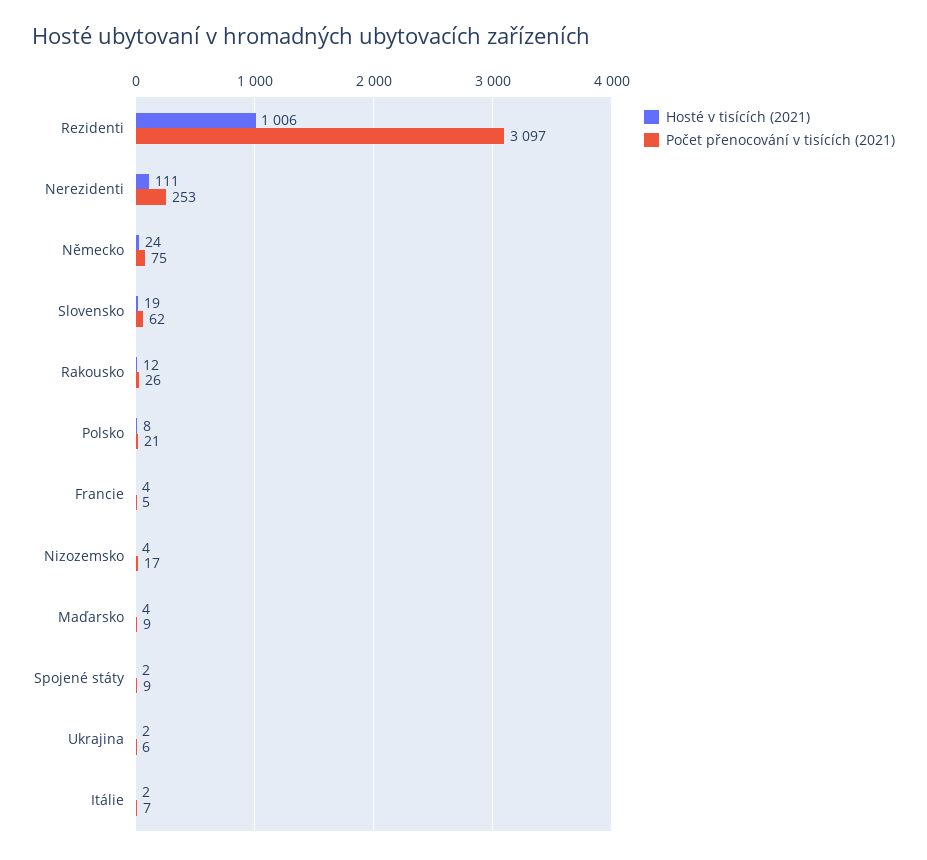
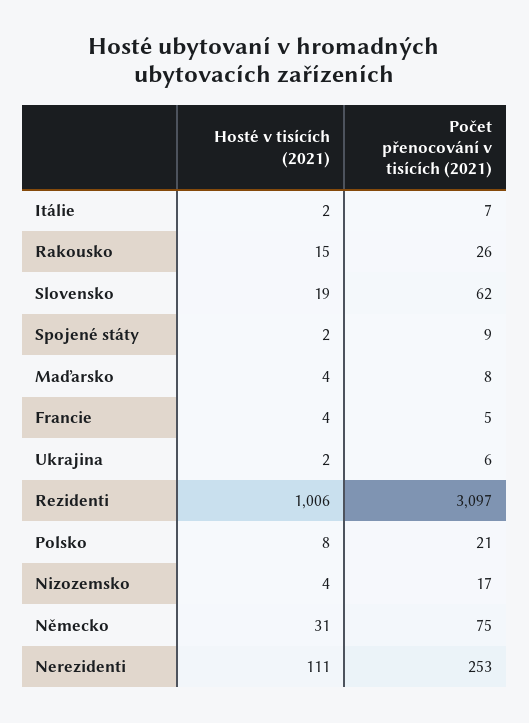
  {
    "Hosté v tisících (2021)": {
      "Rezidenti": 1006,
      "Nerezidenti": 111,
-     "Německo": 24,
+     "Německo": 31,
      "Slovensko": 19,
-     "Rakousko": 12,
+     "Rakousko": 15,
      "Polsko": 8,
      "Francie": 4,
      "Nizozemsko": 4,
      "Maďarsko": 4,
      "Spojené státy": 2,
      "Ukrajina": 2,
      "Itálie": 2
    },
    "Počet přenocování v tisících (2021)": {
      "Rezidenti": 3097,
      "Nerezidenti": 253,
      "Německo": 75,
      "Slovensko": 62,
      "Rakousko": 26,
      "Polsko": 21,
      "Francie": 5,
      "Nizozemsko": 17,
-     "Maďarsko": 9,
+     "Maďarsko": 8,
      "Spojené státy": 9,
      "Ukrajina": 6,
      "Itálie": 7
    }
  }

